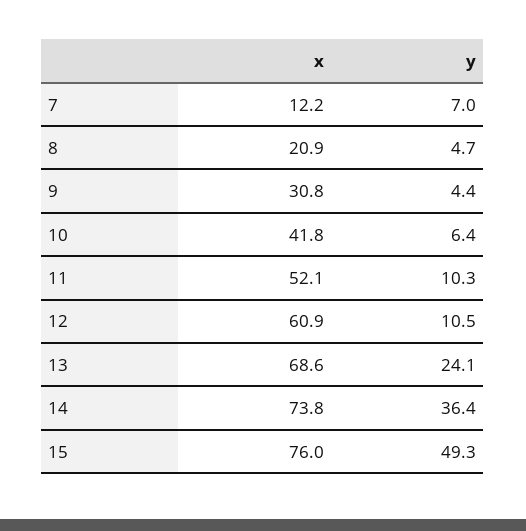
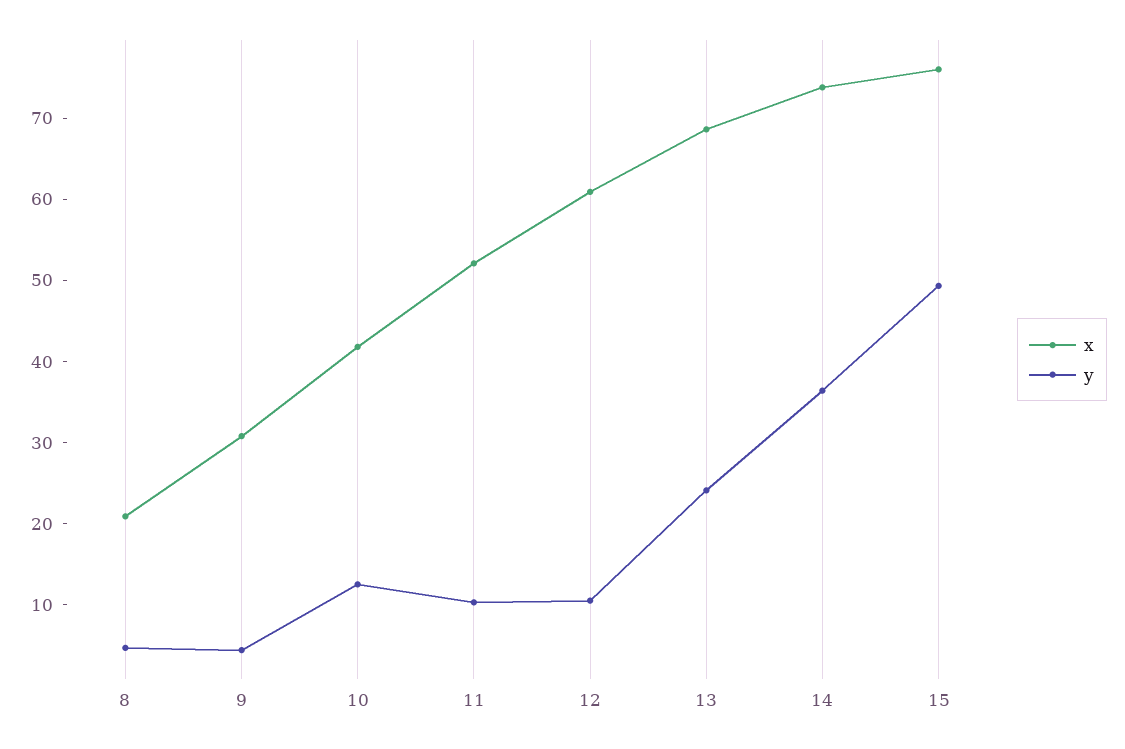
  {
    "x": {
-     "7": 12.2,
      "8": 20.9,
      "9": 30.8,
      "10": 41.8,
      "11": 52.1,
      "12": 60.9,
      "13": 68.6,
      "14": 73.8,
      "15": 76
    },
    "y": {
-     "7": 7,
      "8": 4.7,
      "9": 4.4,
-     "10": 6.4,
+     "10": 12,
      "11": 10.3,
      "12": 10.5,
      "13": 24.1,
      "14": 36.4,
      "15": 49.3
    }
  }

